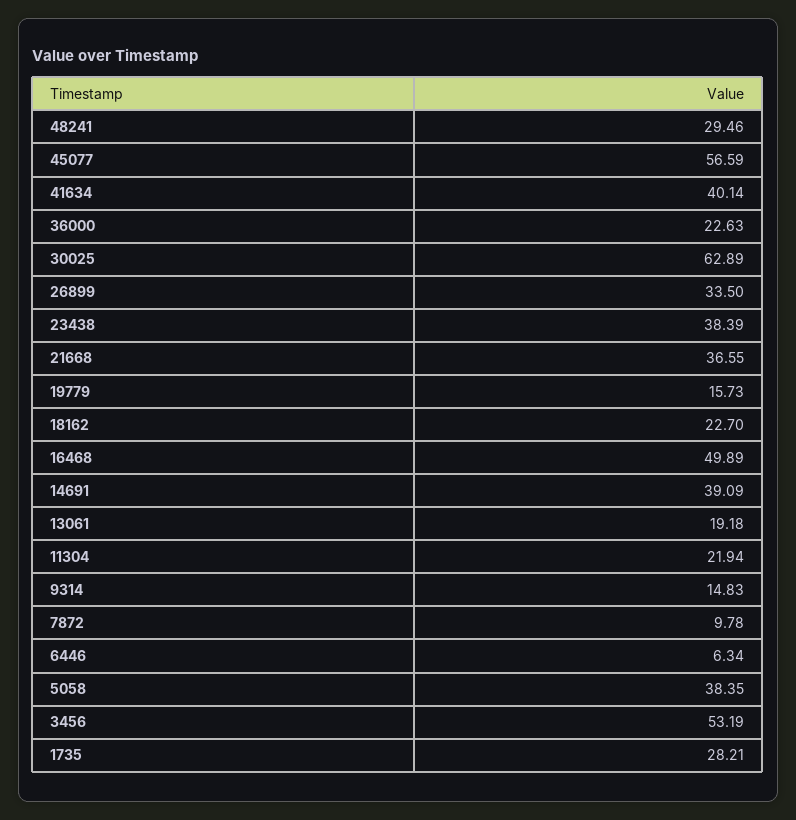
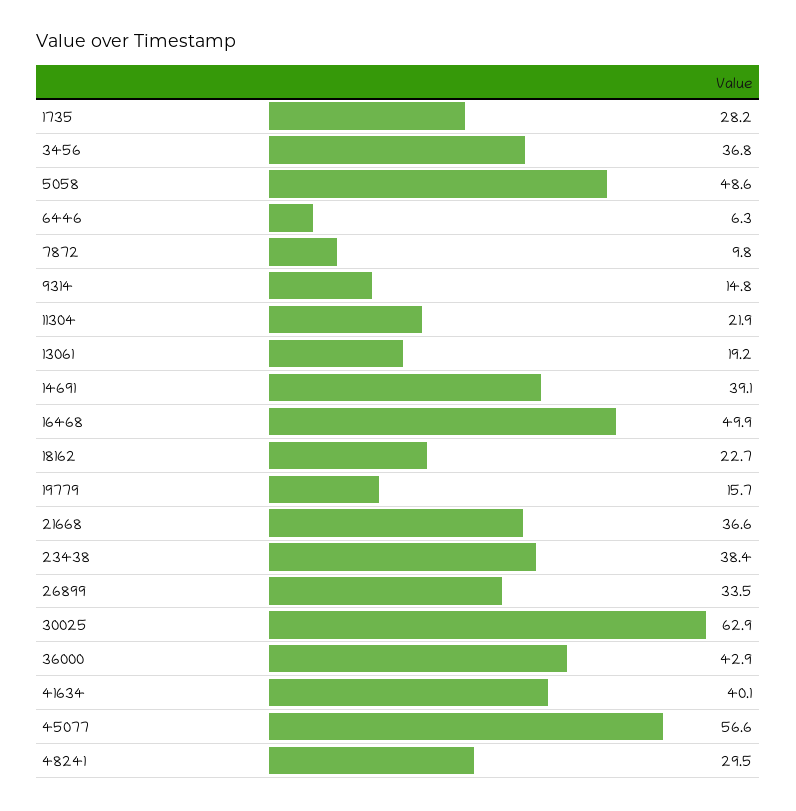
  {
    "48241": 29.46,
    "45077": 56.59,
    "41634": 40.14,
-   "36000": 22.63,
+   "36000": 42.9,
    "30025": 62.89,
    "26899": 33.5,
    "23438": 38.39,
    "21668": 36.55,
    "19779": 15.73,
    "18162": 22.7,
    "16468": 49.89,
    "14691": 39.09,
    "13061": 19.18,
    "11304": 21.94,
    "9314": 14.83,
    "7872": 9.78,
    "6446": 6.34,
-   "5058": 38.35,
+   "5058": 48.6,
-   "3456": 53.19,
+   "3456": 36.8,
    "1735": 28.21
  }

